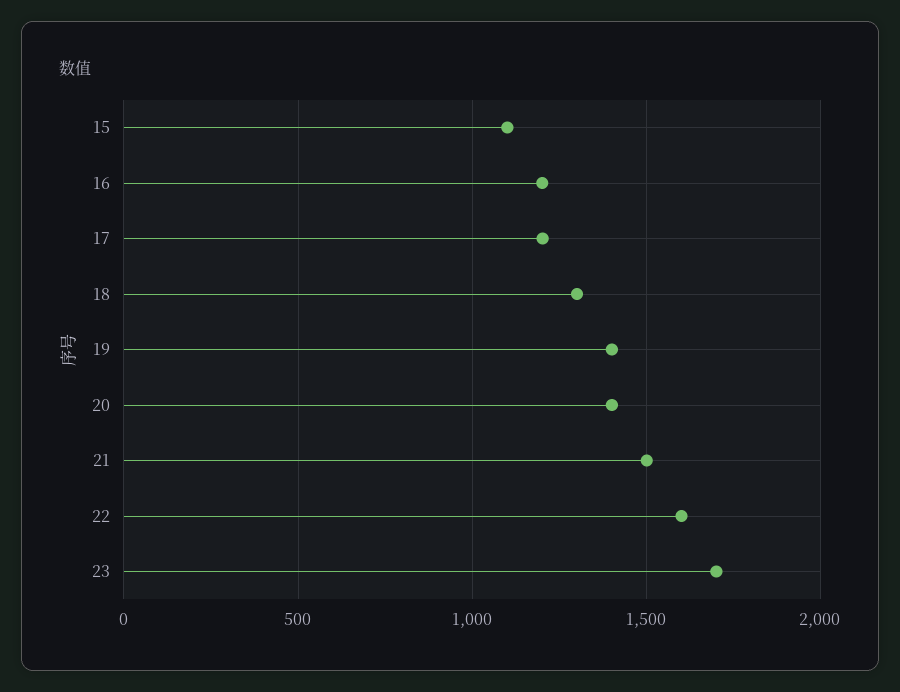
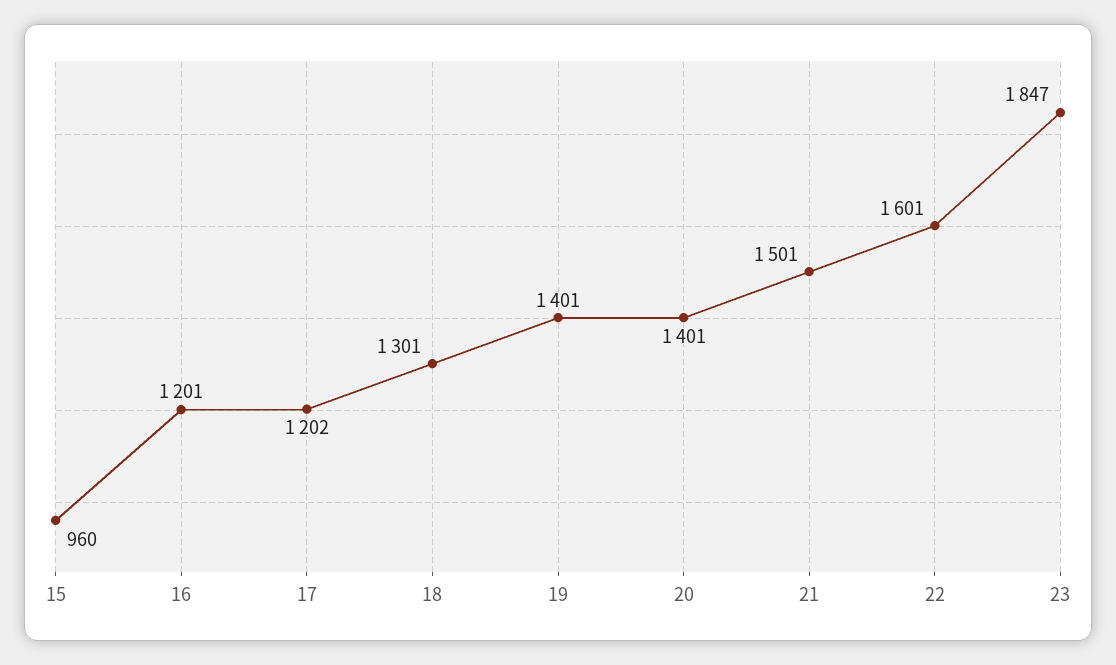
  {
-   "15": 1100,
+   "15": 960,
    "16": 1201,
    "17": 1202,
    "18": 1301,
    "19": 1401,
    "20": 1401,
    "21": 1501,
    "22": 1601,
-   "23": 1700
+   "23": 1847
  }

